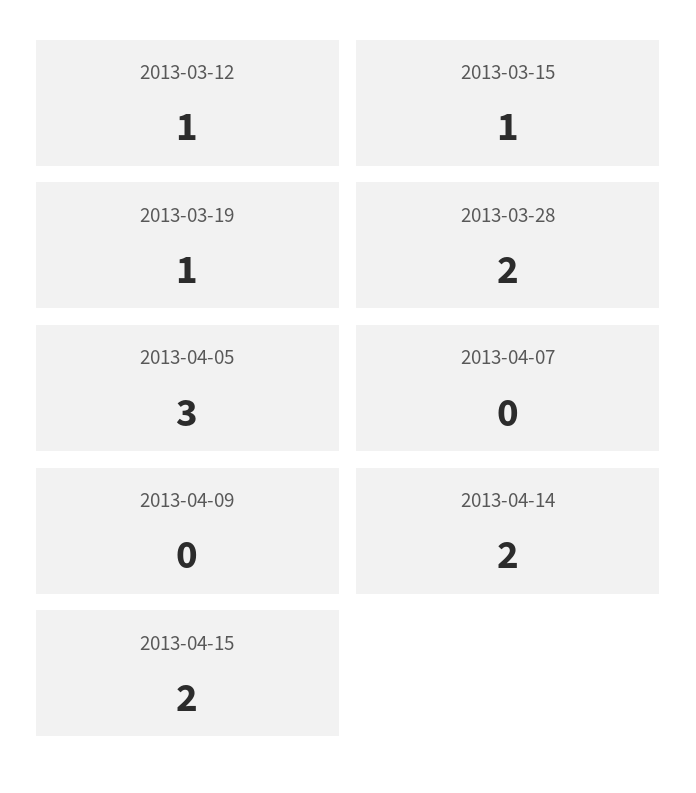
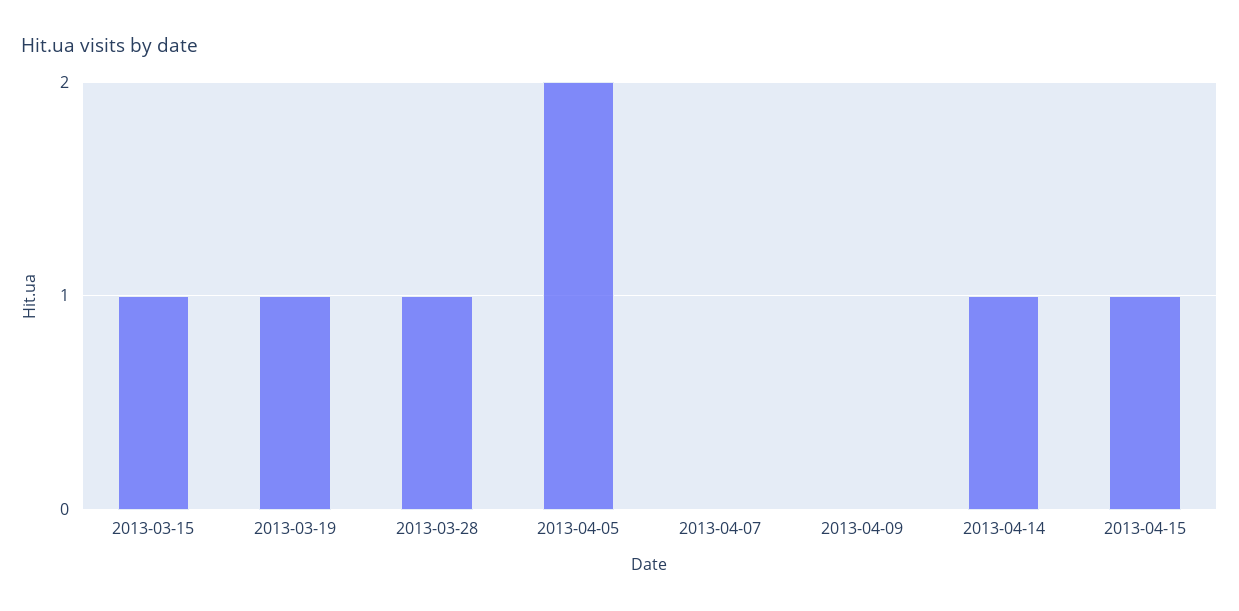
  {
-   "2013-03-12": 1,
    "2013-03-15": 1,
    "2013-03-19": 1,
-   "2013-03-28": 2,
+   "2013-03-28": 1,
-   "2013-04-05": 3,
+   "2013-04-05": 2,
    "2013-04-07": 0,
    "2013-04-09": 0,
-   "2013-04-14": 2,
+   "2013-04-14": 1,
-   "2013-04-15": 2
+   "2013-04-15": 1
  }

